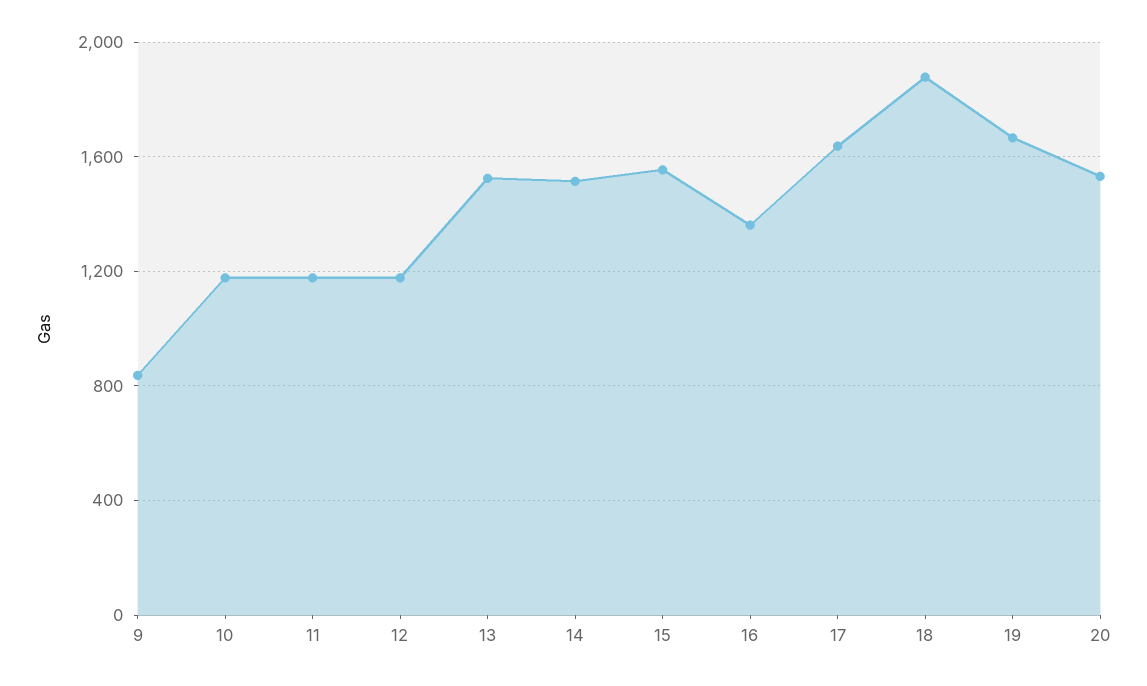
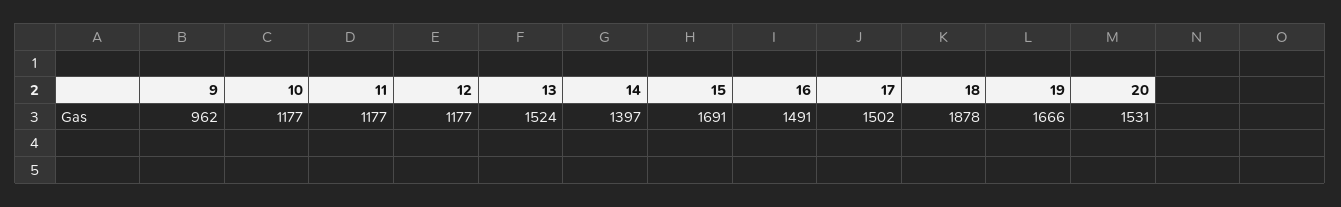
  {
-   "9": 850,
+   "9": 962,
    "10": 1177,
    "11": 1177,
    "12": 1177,
    "13": 1524,
-   "14": 1500,
+   "14": 1397,
-   "15": 1550,
+   "15": 1691,
-   "16": 1350,
+   "16": 1491,
-   "17": 1650,
+   "17": 1502,
    "18": 1878,
    "19": 1666,
    "20": 1531
  }

